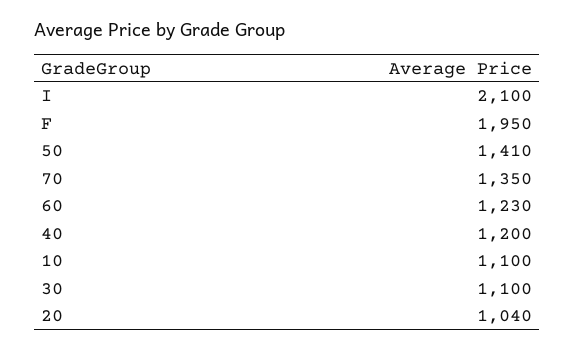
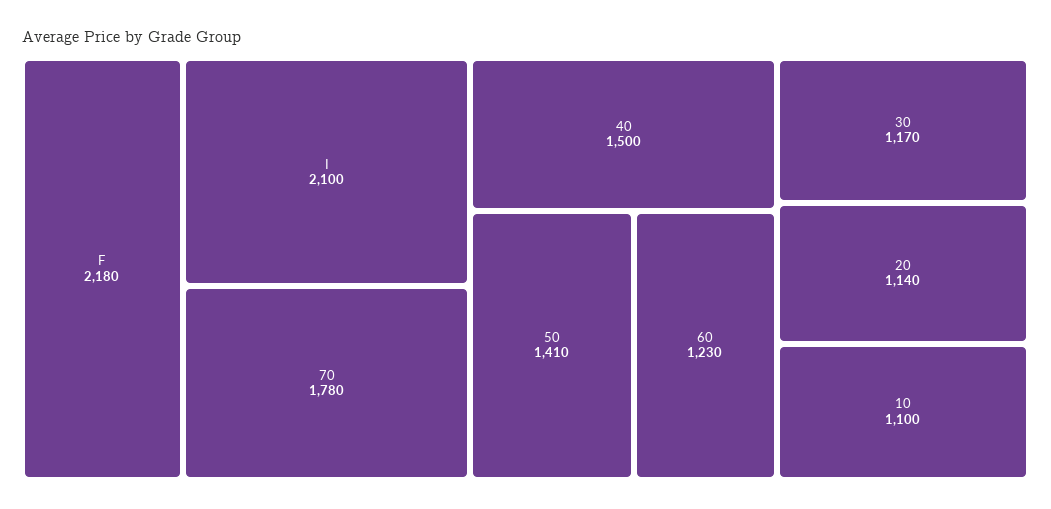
  {
    "I": 2100,
-   "F": 1950,
+   "F": 2180,
    "50": 1410,
-   "70": 1350,
+   "70": 1780,
    "60": 1230,
-   "40": 1200,
+   "40": 1500,
    "10": 1100,
-   "30": 1100,
+   "30": 1170,
-   "20": 1040
+   "20": 1140
  }

